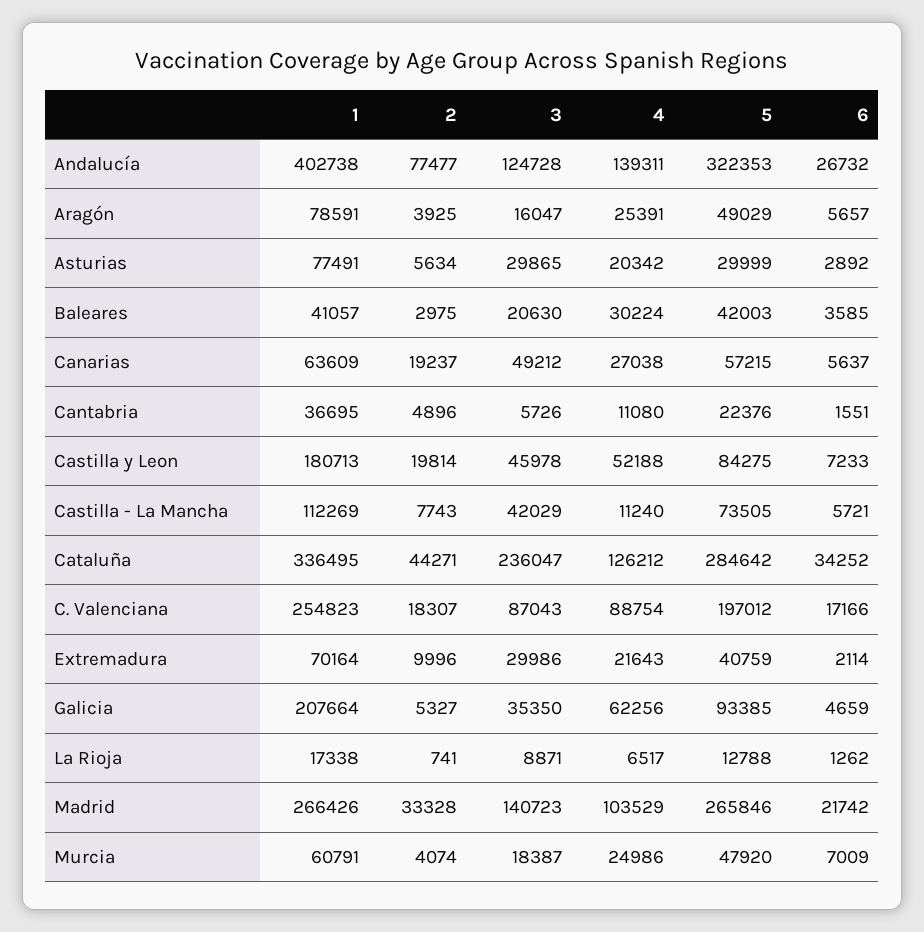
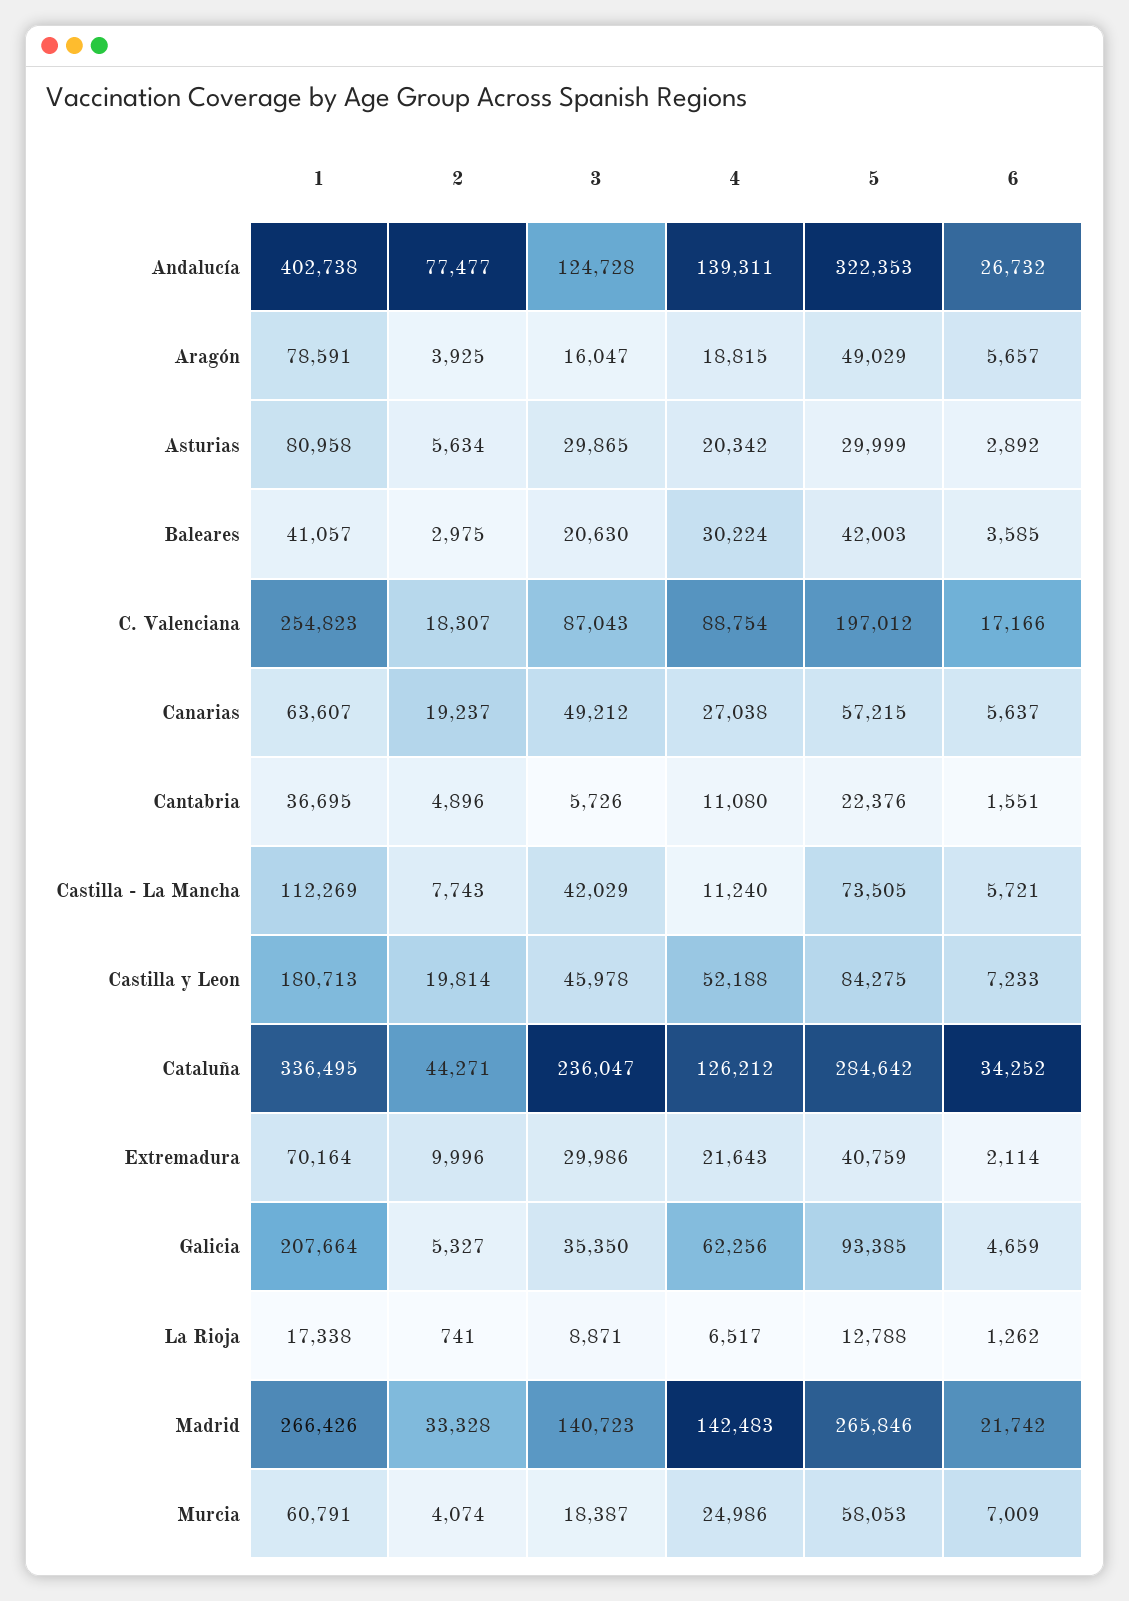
  {
    "1": {
      "Andalucía": 402738,
      "Aragón": 78591,
-     "Asturias": 77491,
+     "Asturias": 80958,
      "Baleares": 41057,
-     "Canarias": 63609,
+     "Canarias": 63607,
      "Cantabria": 36695,
      "Castilla y Leon": 180713,
      "Castilla - La Mancha": 112269,
      "Cataluña": 336495,
      "C. Valenciana": 254823,
      "Extremadura": 70164,
      "Galicia": 207664,
      "La Rioja": 17338,
      "Madrid": 266426,
      "Murcia": 60791
    },
    "2": {
      "Andalucía": 77477,
      "Aragón": 3925,
      "Asturias": 5634,
      "Baleares": 2975,
      "Canarias": 19237,
      "Cantabria": 4896,
      "Castilla y Leon": 19814,
      "Castilla - La Mancha": 7743,
      "Cataluña": 44271,
      "C. Valenciana": 18307,
      "Extremadura": 9996,
      "Galicia": 5327,
      "La Rioja": 741,
      "Madrid": 33328,
      "Murcia": 4074
    },
    "3": {
      "Andalucía": 124728,
      "Aragón": 16047,
      "Asturias": 29865,
      "Baleares": 20630,
      "Canarias": 49212,
      "Cantabria": 5726,
      "Castilla y Leon": 45978,
      "Castilla - La Mancha": 42029,
      "Cataluña": 236047,
      "C. Valenciana": 87043,
      "Extremadura": 29986,
      "Galicia": 35350,
      "La Rioja": 8871,
      "Madrid": 140723,
      "Murcia": 18387
    },
    "4": {
      "Andalucía": 139311,
-     "Aragón": 25391,
+     "Aragón": 18815,
      "Asturias": 20342,
      "Baleares": 30224,
      "Canarias": 27038,
      "Cantabria": 11080,
      "Castilla y Leon": 52188,
      "Castilla - La Mancha": 11240,
      "Cataluña": 126212,
      "C. Valenciana": 88754,
      "Extremadura": 21643,
      "Galicia": 62256,
      "La Rioja": 6517,
-     "Madrid": 103529,
+     "Madrid": 142483,
      "Murcia": 24986
    },
    "5": {
      "Andalucía": 322353,
      "Aragón": 49029,
      "Asturias": 29999,
      "Baleares": 42003,
      "Canarias": 57215,
      "Cantabria": 22376,
      "Castilla y Leon": 84275,
      "Castilla - La Mancha": 73505,
      "Cataluña": 284642,
      "C. Valenciana": 197012,
      "Extremadura": 40759,
      "Galicia": 93385,
      "La Rioja": 12788,
      "Madrid": 265846,
-     "Murcia": 47920
+     "Murcia": 58053
    },
    "6": {
      "Andalucía": 26732,
      "Aragón": 5657,
      "Asturias": 2892,
      "Baleares": 3585,
      "Canarias": 5637,
      "Cantabria": 1551,
      "Castilla y Leon": 7233,
      "Castilla - La Mancha": 5721,
      "Cataluña": 34252,
      "C. Valenciana": 17166,
      "Extremadura": 2114,
      "Galicia": 4659,
      "La Rioja": 1262,
      "Madrid": 21742,
      "Murcia": 7009
    }
  }

